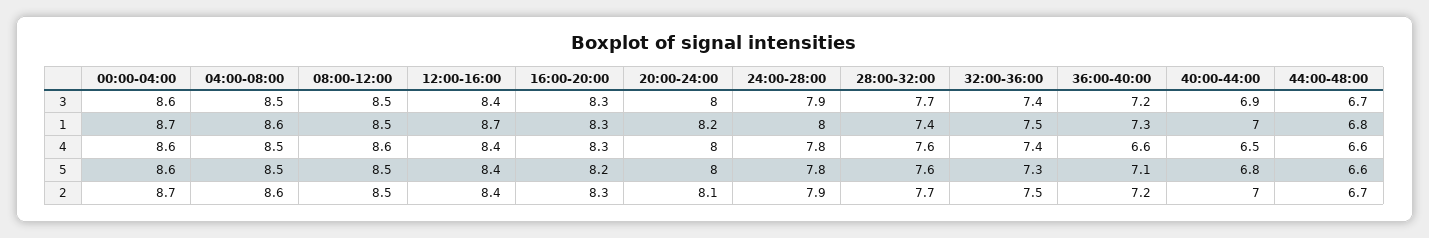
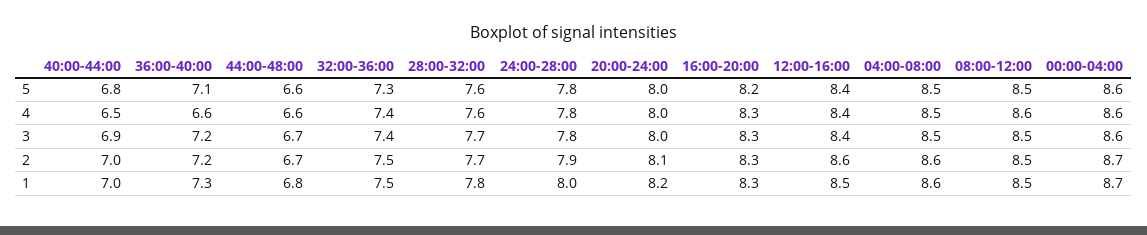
  {
    "00:00-04:00": {
      "3": 8.6,
      "1": 8.7,
      "4": 8.6,
      "5": 8.6,
      "2": 8.7
    },
    "04:00-08:00": {
      "3": 8.5,
      "1": 8.6,
      "4": 8.5,
      "5": 8.5,
      "2": 8.6
    },
    "08:00-12:00": {
      "3": 8.5,
      "1": 8.5,
      "4": 8.6,
      "5": 8.5,
      "2": 8.5
    },
    "12:00-16:00": {
      "3": 8.4,
-     "1": 8.7,
+     "1": 8.5,
      "4": 8.4,
      "5": 8.4,
-     "2": 8.4
+     "2": 8.6
    },
    "16:00-20:00": {
      "3": 8.3,
      "1": 8.3,
      "4": 8.3,
      "5": 8.2,
      "2": 8.3
    },
    "20:00-24:00": {
      "3": 8,
      "1": 8.2,
      "4": 8,
      "5": 8,
      "2": 8.1
    },
    "24:00-28:00": {
-     "3": 7.9,
+     "3": 7.8,
      "1": 8,
      "4": 7.8,
      "5": 7.8,
      "2": 7.9
    },
    "28:00-32:00": {
      "3": 7.7,
-     "1": 7.4,
+     "1": 7.8,
      "4": 7.6,
      "5": 7.6,
      "2": 7.7
    },
    "32:00-36:00": {
      "3": 7.4,
      "1": 7.5,
      "4": 7.4,
      "5": 7.3,
      "2": 7.5
    },
    "36:00-40:00": {
      "3": 7.2,
      "1": 7.3,
      "4": 6.6,
      "5": 7.1,
      "2": 7.2
    },
    "40:00-44:00": {
      "3": 6.9,
      "1": 7,
      "4": 6.5,
      "5": 6.8,
      "2": 7
    },
    "44:00-48:00": {
      "3": 6.7,
      "1": 6.8,
      "4": 6.6,
      "5": 6.6,
      "2": 6.7
    }
  }

